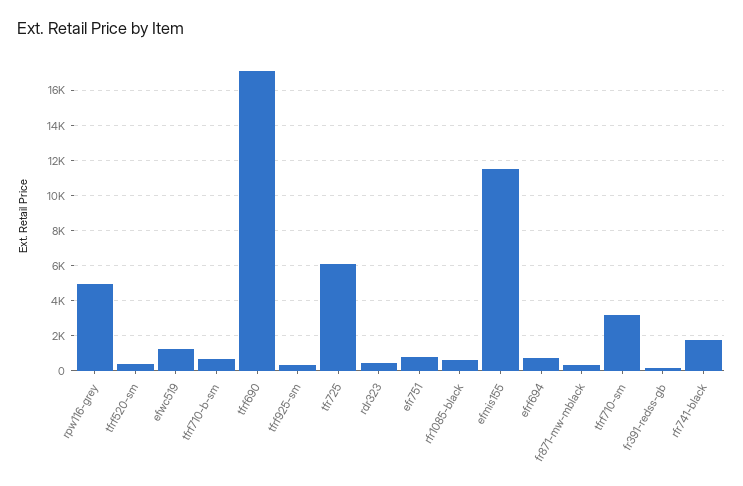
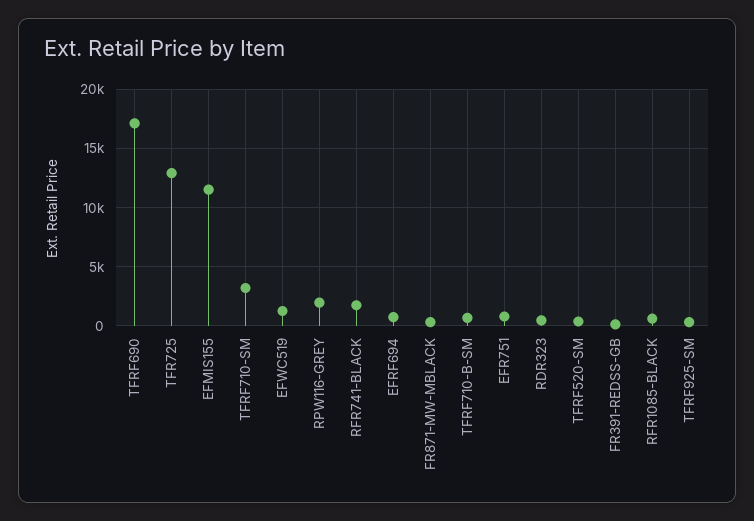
  {
-   "rpw116-grey": 5000,
+   "rpw116-grey": 2000,
    "tfrf520-sm": 500,
    "efwc519": 1500,
    "tfrf710-b-sm": 500,
    "tfrf690": 17000,
    "tfrf925-sm": 500,
-   "tfr725": 6000,
+   "tfr725": 13000,
    "rdr323": 500,
    "efr751": 1000,
    "rfr1085-black": 500,
    "efmis155": 11500,
    "efrf694": 500,
    "fr871-mw-mblack": 500,
    "tfrf710-sm": 3000,
    "fr391-redss-gb": 0,
    "rfr741-black": 1500
  }

